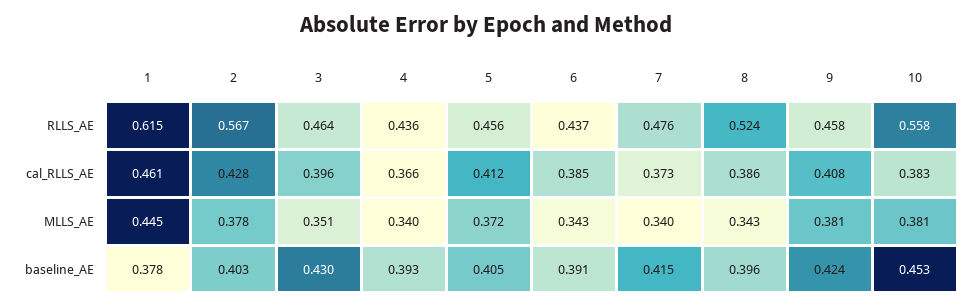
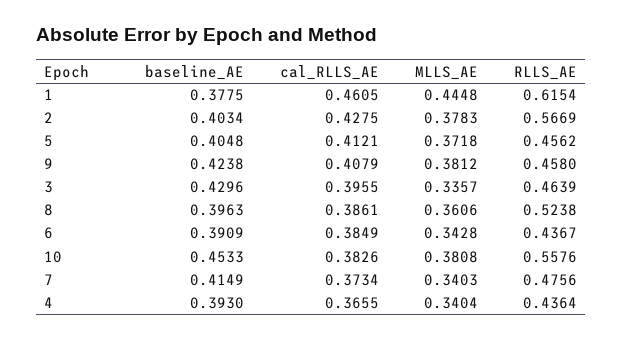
  {
    "1": {
      "RLLS_AE": 0.6154,
      "cal_RLLS_AE": 0.4605,
      "MLLS_AE": 0.4448,
      "baseline_AE": 0.3775
    },
    "2": {
      "RLLS_AE": 0.5669,
      "cal_RLLS_AE": 0.4275,
      "MLLS_AE": 0.3783,
      "baseline_AE": 0.4034
    },
    "3": {
      "RLLS_AE": 0.4639,
      "cal_RLLS_AE": 0.3955,
-     "MLLS_AE": 0.351,
+     "MLLS_AE": 0.3357,
      "baseline_AE": 0.4296
    },
    "4": {
      "RLLS_AE": 0.4364,
      "cal_RLLS_AE": 0.3655,
      "MLLS_AE": 0.3404,
      "baseline_AE": 0.393
    },
    "5": {
      "RLLS_AE": 0.4562,
      "cal_RLLS_AE": 0.4121,
      "MLLS_AE": 0.3718,
      "baseline_AE": 0.4048
    },
    "6": {
      "RLLS_AE": 0.4367,
      "cal_RLLS_AE": 0.3849,
      "MLLS_AE": 0.3428,
      "baseline_AE": 0.3909
    },
    "7": {
      "RLLS_AE": 0.4756,
      "cal_RLLS_AE": 0.3734,
      "MLLS_AE": 0.3403,
      "baseline_AE": 0.4149
    },
    "8": {
      "RLLS_AE": 0.5238,
      "cal_RLLS_AE": 0.3861,
-     "MLLS_AE": 0.343,
+     "MLLS_AE": 0.3606,
      "baseline_AE": 0.3963
    },
    "9": {
      "RLLS_AE": 0.458,
      "cal_RLLS_AE": 0.4079,
      "MLLS_AE": 0.3812,
      "baseline_AE": 0.4238
    },
    "10": {
      "RLLS_AE": 0.5576,
      "cal_RLLS_AE": 0.3826,
      "MLLS_AE": 0.3808,
      "baseline_AE": 0.4533
    }
  }

